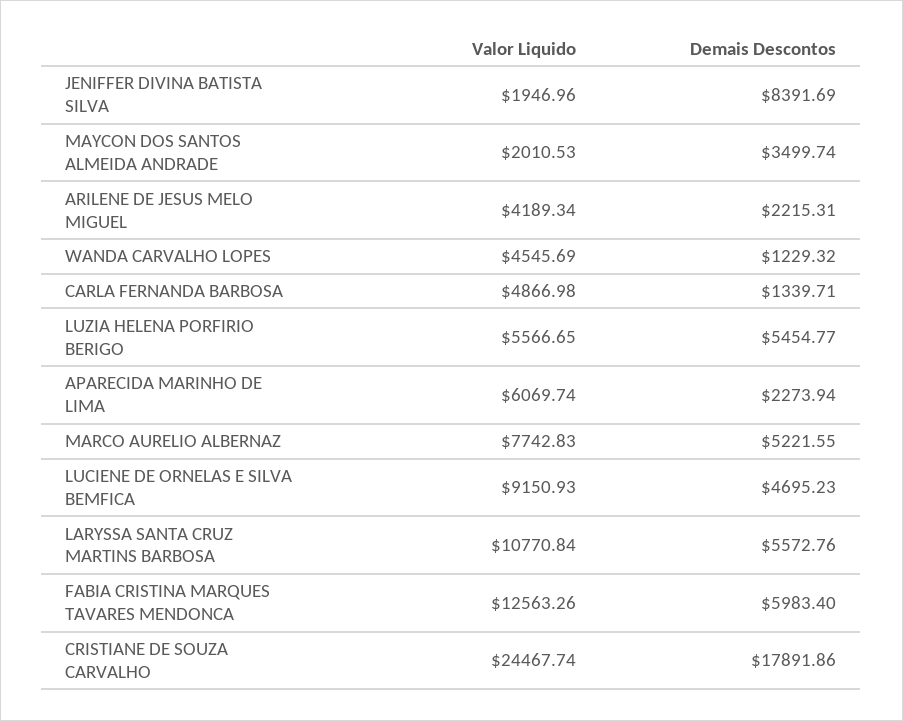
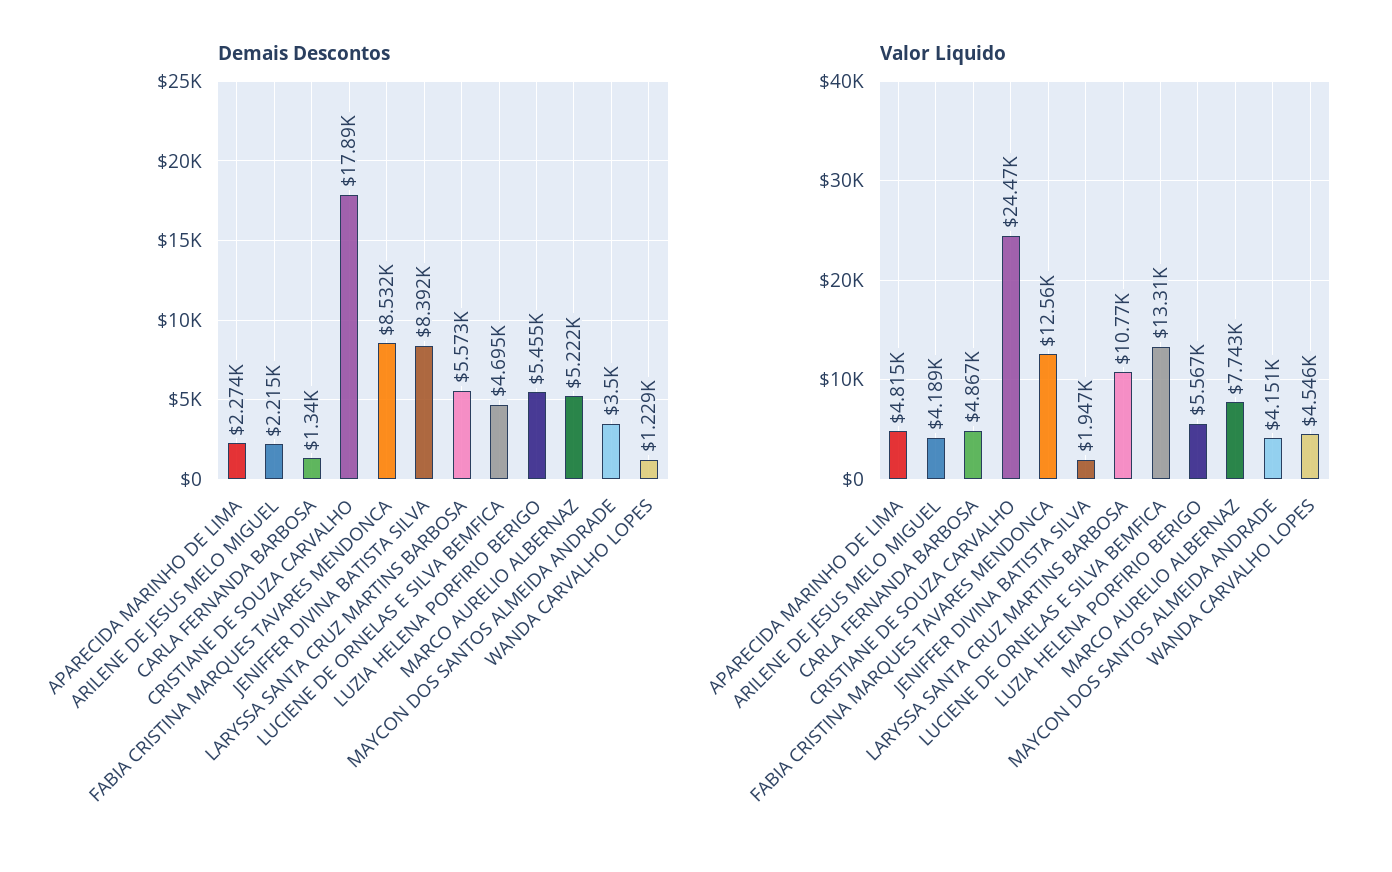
  {
    "Valor Liquido": {
      "JENIFFER DIVINA BATISTA SILVA": 1946.96,
-     "MAYCON DOS SANTOS ALMEIDA ANDRADE": 2010.53,
+     "MAYCON DOS SANTOS ALMEIDA ANDRADE": 4151,
      "ARILENE DE JESUS MELO MIGUEL": 4189.34,
      "WANDA CARVALHO LOPES": 4545.69,
      "CARLA FERNANDA BARBOSA": 4866.98,
      "LUZIA HELENA PORFIRIO BERIGO": 5566.65,
-     "APARECIDA MARINHO DE LIMA": 6069.74,
+     "APARECIDA MARINHO DE LIMA": 4815,
      "MARCO AURELIO ALBERNAZ": 7742.83,
-     "LUCIENE DE ORNELAS E SILVA BEMFICA": 9150.93,
+     "LUCIENE DE ORNELAS E SILVA BEMFICA": 13310,
      "LARYSSA SANTA CRUZ MARTINS BARBOSA": 10770.84,
      "FABIA CRISTINA MARQUES TAVARES MENDONCA": 12563.26,
      "CRISTIANE DE SOUZA CARVALHO": 24467.74
    },
    "Demais Descontos": {
      "JENIFFER DIVINA BATISTA SILVA": 8391.69,
      "MAYCON DOS SANTOS ALMEIDA ANDRADE": 3499.74,
      "ARILENE DE JESUS MELO MIGUEL": 2215.31,
      "WANDA CARVALHO LOPES": 1229.32,
      "CARLA FERNANDA BARBOSA": 1339.71,
      "LUZIA HELENA PORFIRIO BERIGO": 5454.77,
      "APARECIDA MARINHO DE LIMA": 2273.94,
      "MARCO AURELIO ALBERNAZ": 5221.55,
      "LUCIENE DE ORNELAS E SILVA BEMFICA": 4695.23,
      "LARYSSA SANTA CRUZ MARTINS BARBOSA": 5572.76,
-     "FABIA CRISTINA MARQUES TAVARES MENDONCA": 5983.4,
+     "FABIA CRISTINA MARQUES TAVARES MENDONCA": 8532,
      "CRISTIANE DE SOUZA CARVALHO": 17891.86
    }
  }

